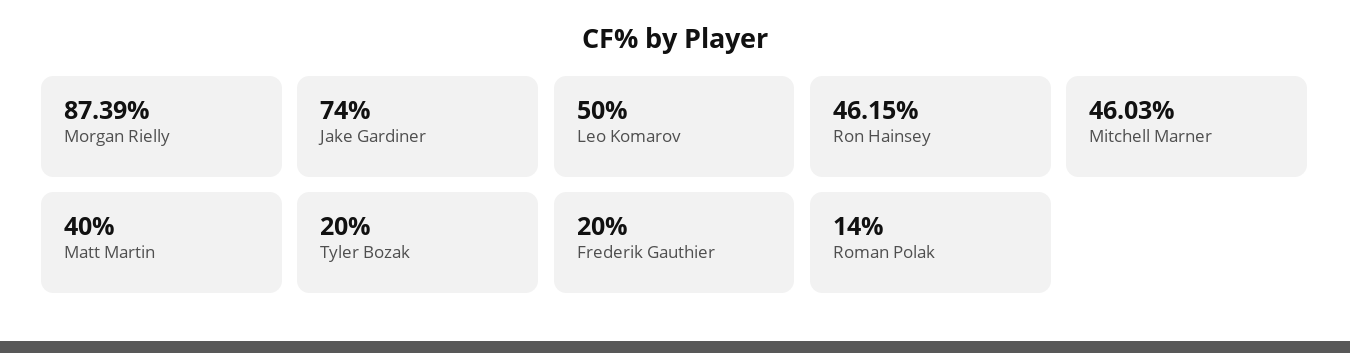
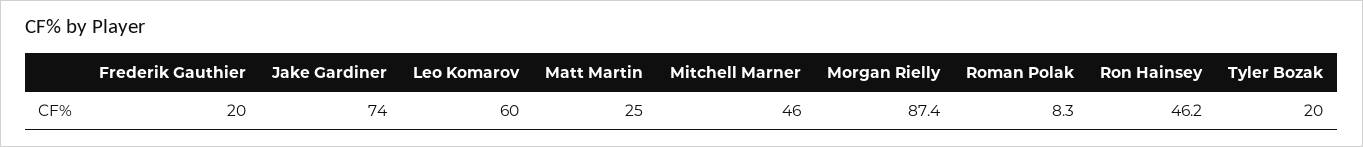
  {
    "Morgan Rielly": 87.39,
    "Jake Gardiner": 74,
-   "Leo Komarov": 50,
+   "Leo Komarov": 60,
    "Ron Hainsey": 46.15,
    "Mitchell Marner": 46.03,
-   "Matt Martin": 40,
+   "Matt Martin": 25,
    "Tyler Bozak": 20,
    "Frederik Gauthier": 20,
-   "Roman Polak": 14
+   "Roman Polak": 8.3
  }

